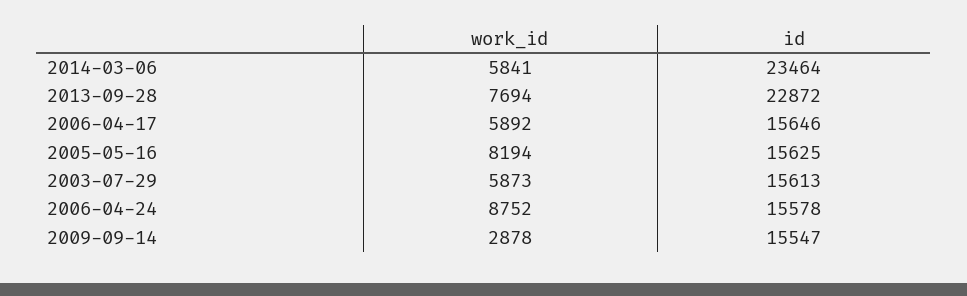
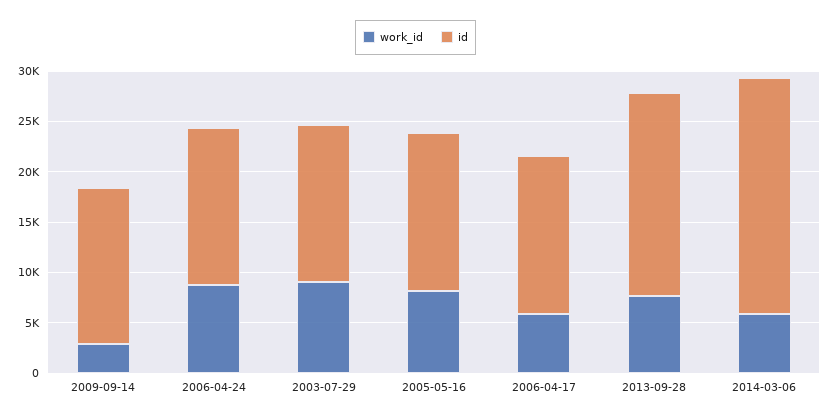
  {
    "work_id": {
      "2014-03-06": 5841,
      "2013-09-28": 7694,
      "2006-04-17": 5892,
      "2005-05-16": 8194,
-     "2003-07-29": 5873,
+     "2003-07-29": 9000,
      "2006-04-24": 8752,
      "2009-09-14": 2878
    },
    "id": {
      "2014-03-06": 23464,
-     "2013-09-28": 22872,
+     "2013-09-28": 20000,
      "2006-04-17": 15646,
      "2005-05-16": 15625,
      "2003-07-29": 15613,
      "2006-04-24": 15578,
      "2009-09-14": 15547
    }
  }

